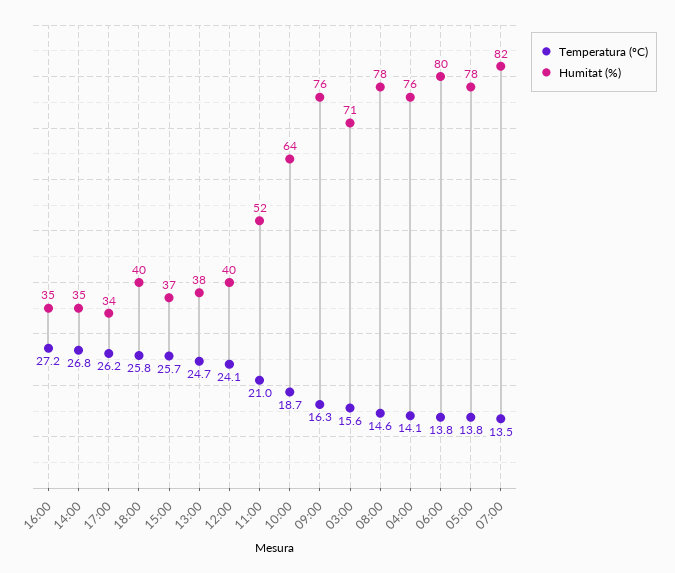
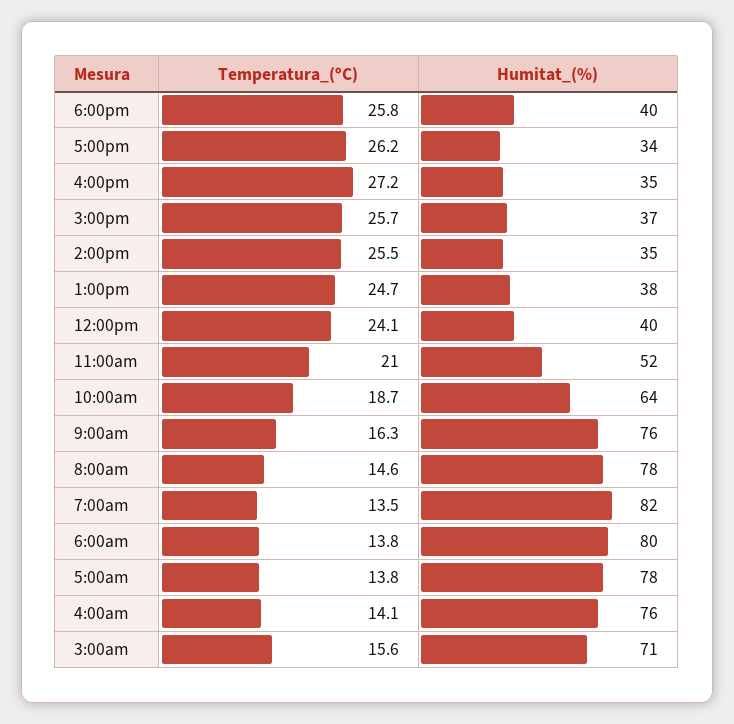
  {
    "Temperatura (ºC)": {
      "16:00": 27.2,
-     "14:00": 26.8,
+     "14:00": 25.5,
      "17:00": 26.2,
      "18:00": 25.8,
      "15:00": 25.7,
      "13:00": 24.7,
      "12:00": 24.1,
      "11:00": 21,
      "10:00": 18.7,
      "09:00": 16.3,
      "03:00": 15.6,
      "08:00": 14.6,
      "04:00": 14.1,
      "06:00": 13.8,
      "05:00": 13.8,
      "07:00": 13.5
    },
    "Humitat (%)": {
      "16:00": 35,
      "14:00": 35,
      "17:00": 34,
      "18:00": 40,
      "15:00": 37,
      "13:00": 38,
      "12:00": 40,
      "11:00": 52,
      "10:00": 64,
      "09:00": 76,
      "03:00": 71,
      "08:00": 78,
      "04:00": 76,
      "06:00": 80,
      "05:00": 78,
      "07:00": 82
    }
  }

